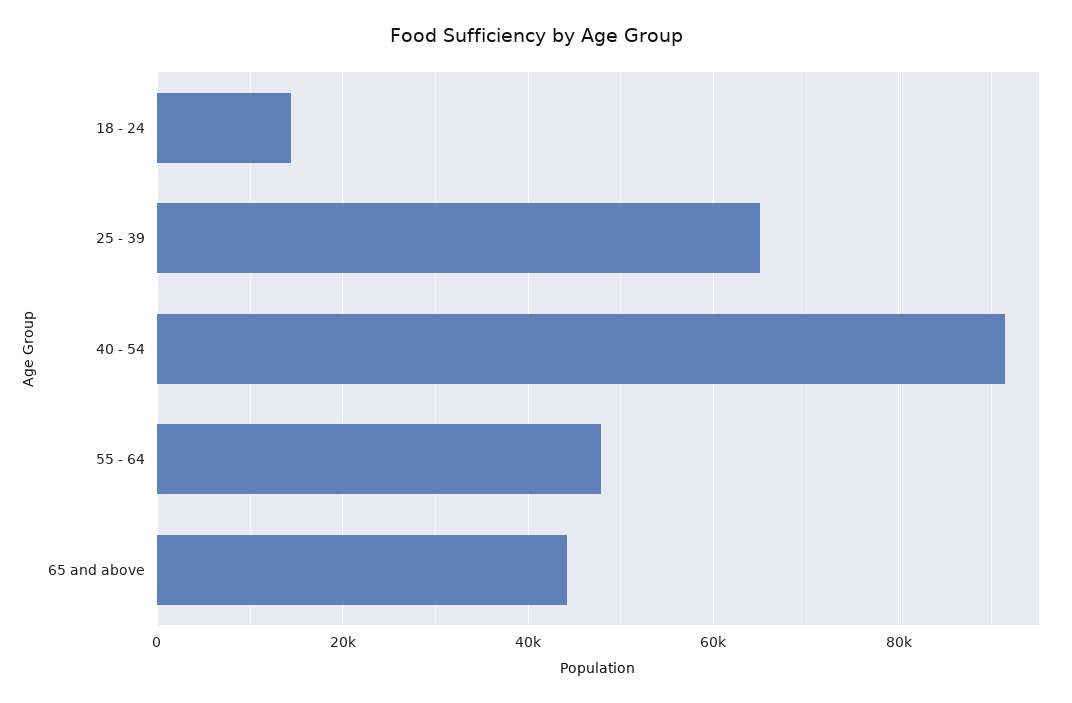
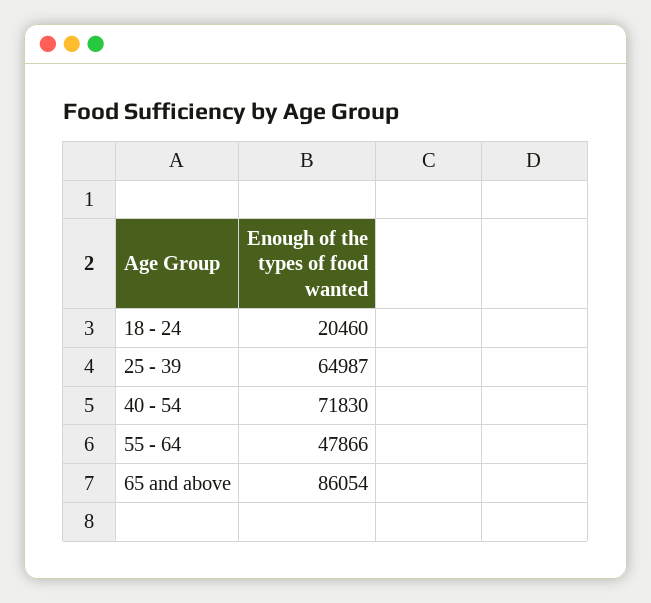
  {
-   "18 - 24": 14000,
+   "18 - 24": 20460,
    "25 - 39": 64987,
-   "40 - 54": 92000,
+   "40 - 54": 71830,
    "55 - 64": 47866,
-   "65 and above": 44000
+   "65 and above": 86054
  }

